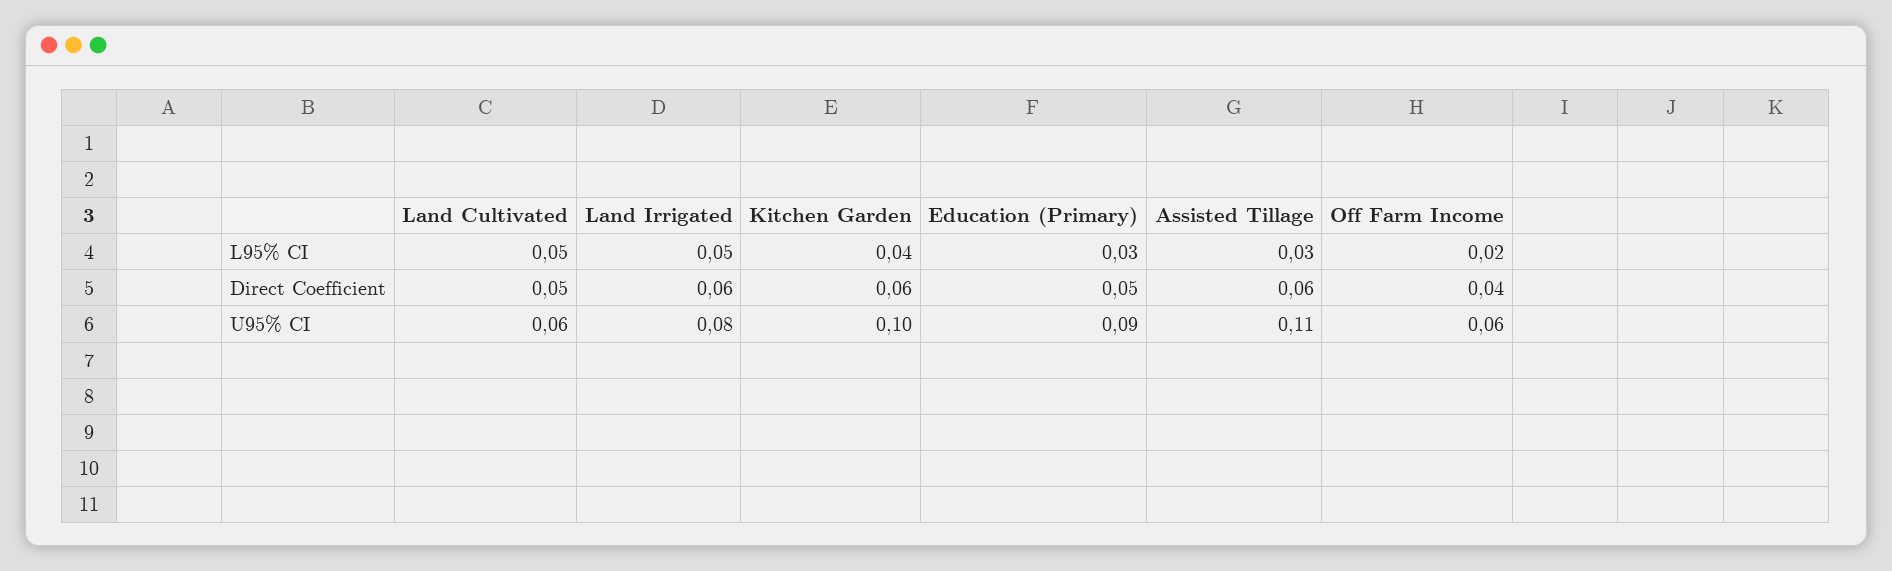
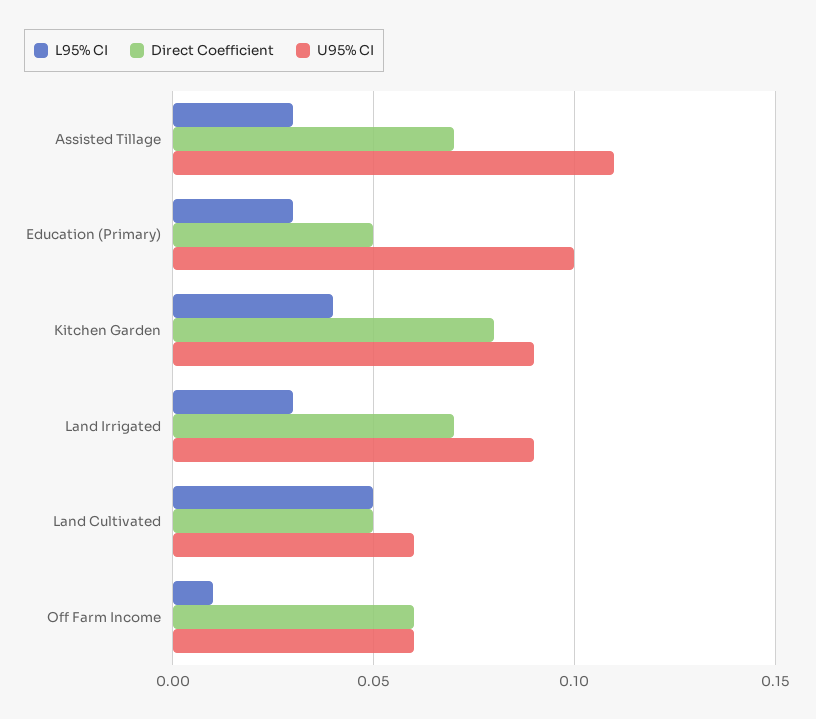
  {
    "L95% CI": {
      "Land Cultivated": 0.05,
-     "Land Irrigated": 0.05,
+     "Land Irrigated": 0.03,
      "Kitchen Garden": 0.04,
      "Education (Primary)": 0.03,
      "Assisted Tillage": 0.03,
-     "Off Farm Income": 0.02
+     "Off Farm Income": 0.01
    },
    "Direct Coefficient": {
      "Land Cultivated": 0.05,
-     "Land Irrigated": 0.06,
+     "Land Irrigated": 0.07,
-     "Kitchen Garden": 0.06,
+     "Kitchen Garden": 0.08,
      "Education (Primary)": 0.05,
-     "Assisted Tillage": 0.06,
+     "Assisted Tillage": 0.07,
-     "Off Farm Income": 0.04
+     "Off Farm Income": 0.06
    },
    "U95% CI": {
      "Land Cultivated": 0.06,
-     "Land Irrigated": 0.08,
+     "Land Irrigated": 0.09,
-     "Kitchen Garden": 0.1,
+     "Kitchen Garden": 0.09,
-     "Education (Primary)": 0.09,
+     "Education (Primary)": 0.1,
      "Assisted Tillage": 0.11,
      "Off Farm Income": 0.06
    }
  }

